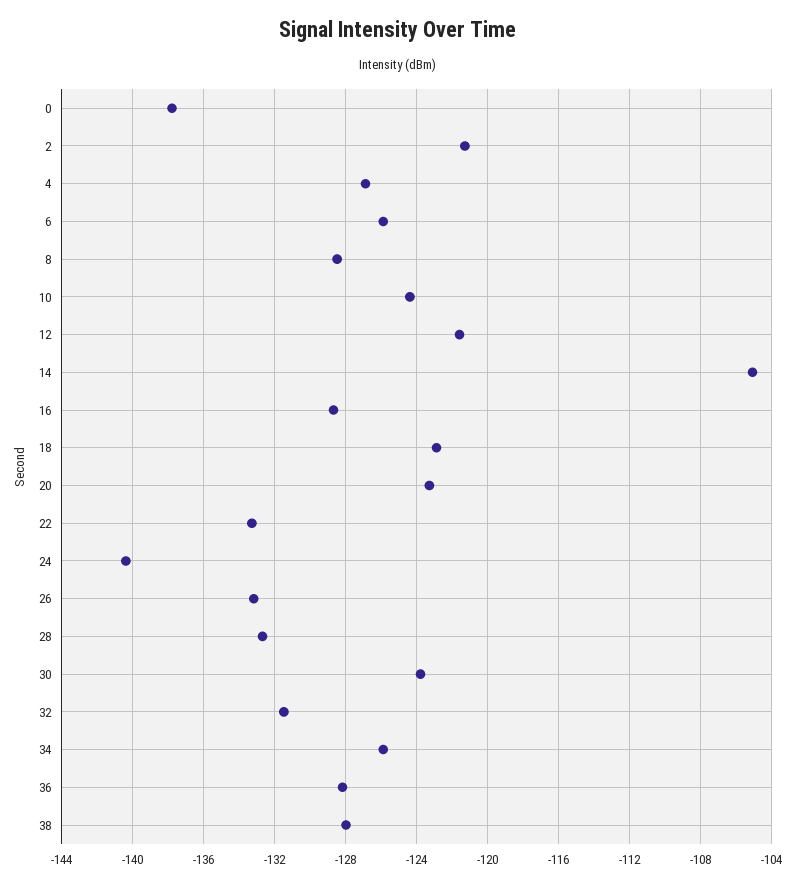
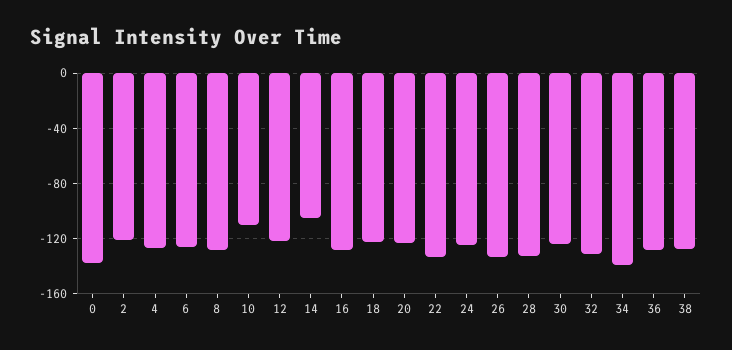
  {
    "0": -138,
    "2": -121.5,
    "4": -127,
    "6": -126,
    "8": -128.5,
-   "10": -124.5,
+   "10": -110,
    "12": -121.5,
    "14": -105,
    "16": -128.5,
    "18": -123,
    "20": -123.5,
    "22": -133.5,
-   "24": -140.5,
+   "24": -125,
    "26": -133,
    "28": -132.5,
    "30": -124,
    "32": -131.5,
-   "34": -126,
+   "34": -140,
    "36": -128,
    "38": -128
  }

